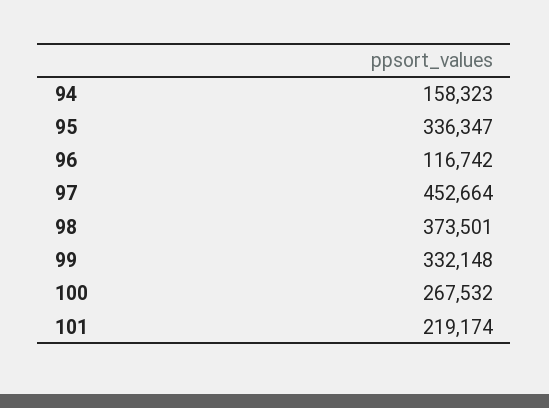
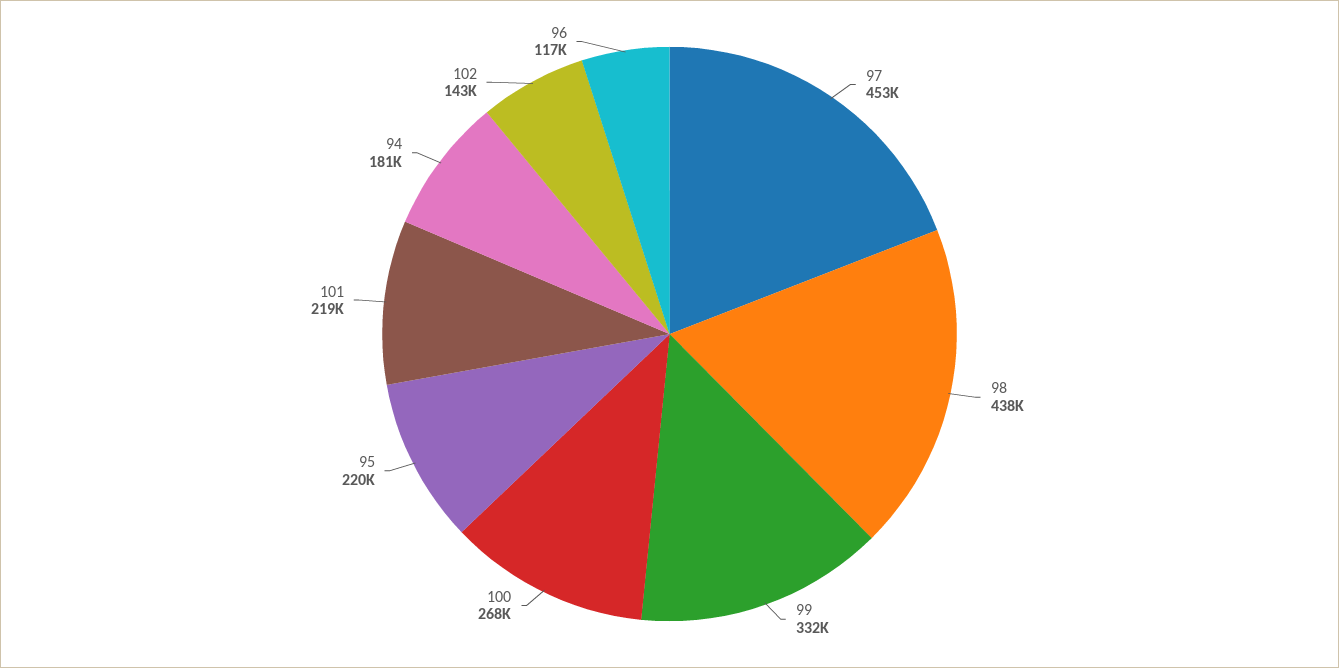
  {
-   "94": 158323,
+   "94": 181000,
-   "95": 336347,
+   "95": 220000,
    "96": 116742,
    "97": 452664,
-   "98": 373501,
+   "98": 438000,
    "99": 332148,
    "100": 267532,
-   "101": 219174
+   "101": 219174,
+   "102": 143000
  }

